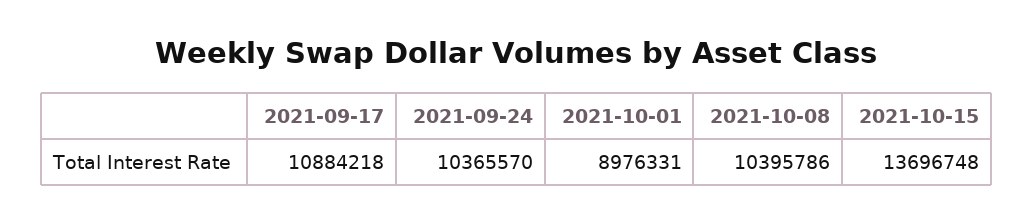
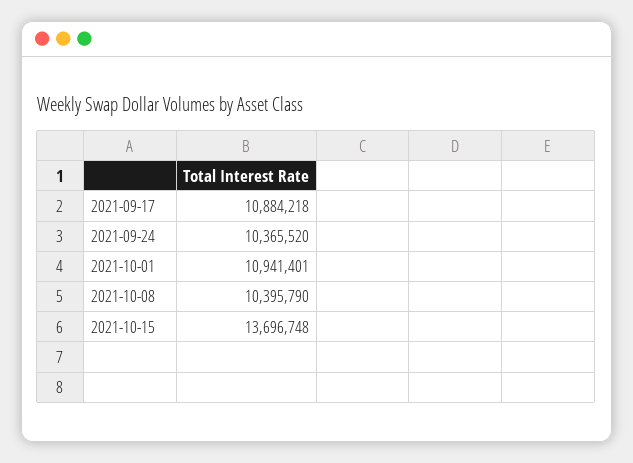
  {
    "2021-09-17": 10884218,
-   "2021-09-24": 10365570,
+   "2021-09-24": 10365520,
-   "2021-10-01": 8976331,
+   "2021-10-01": 10941401,
-   "2021-10-08": 10395786,
+   "2021-10-08": 10395790,
    "2021-10-15": 13696748
  }

